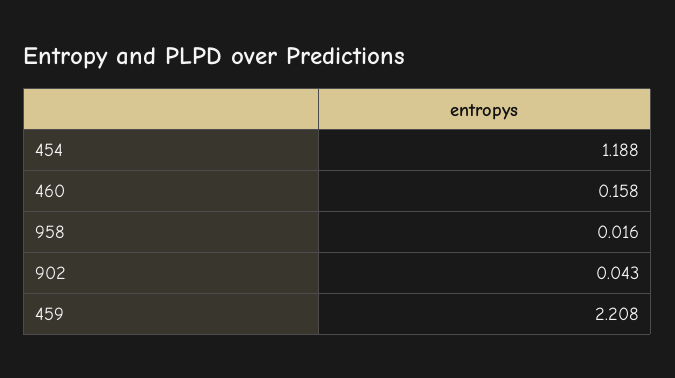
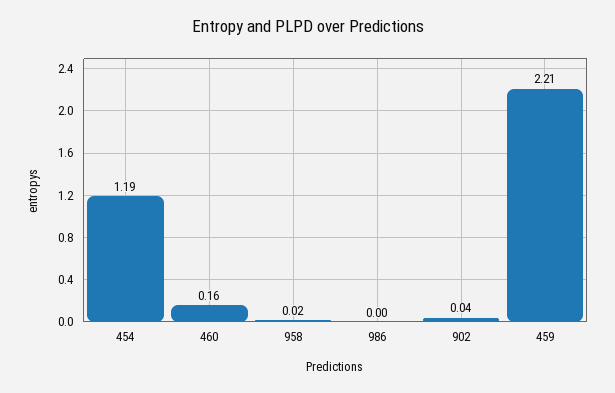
  {
    "454": 1.188,
    "460": 0.158,
    "958": 0.016,
    "902": 0.043,
-   "459": 2.208
+   "459": 2.208,
+   "986": 0
  }

